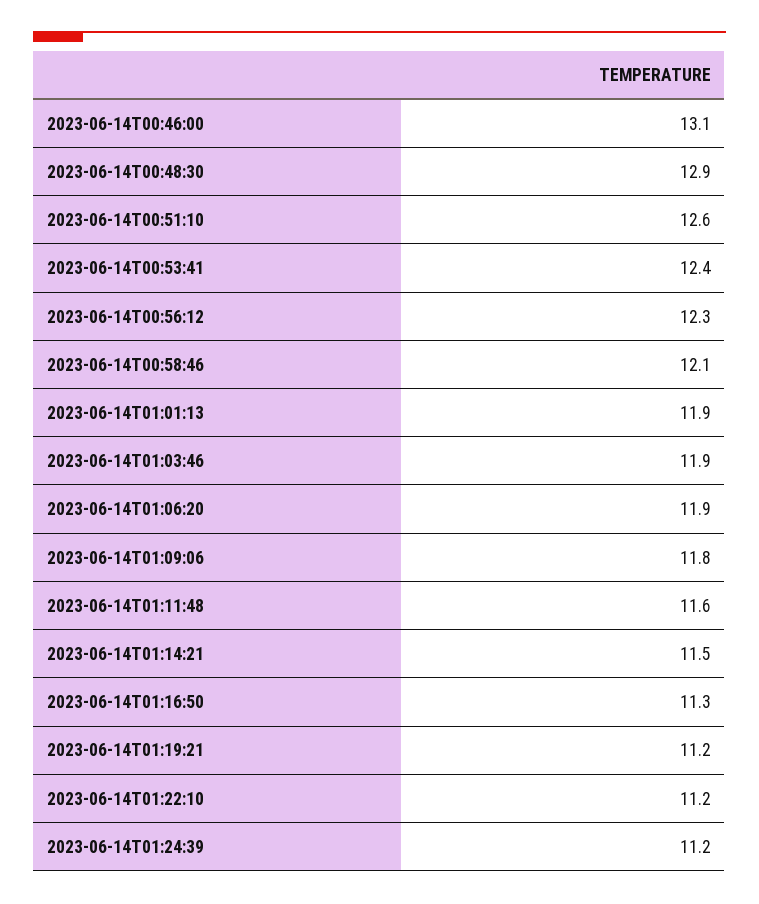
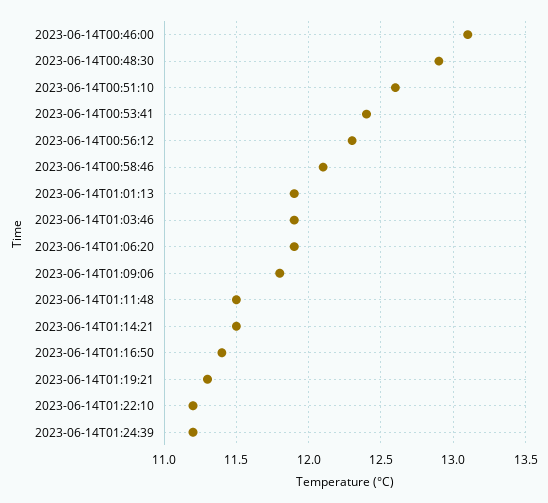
  {
    "2023-06-14T00:46:00": 13.1,
    "2023-06-14T00:48:30": 12.9,
    "2023-06-14T00:51:10": 12.6,
    "2023-06-14T00:53:41": 12.4,
    "2023-06-14T00:56:12": 12.3,
    "2023-06-14T00:58:46": 12.1,
    "2023-06-14T01:01:13": 11.9,
    "2023-06-14T01:03:46": 11.9,
    "2023-06-14T01:06:20": 11.9,
    "2023-06-14T01:09:06": 11.8,
-   "2023-06-14T01:11:48": 11.6,
+   "2023-06-14T01:11:48": 11.5,
    "2023-06-14T01:14:21": 11.5,
-   "2023-06-14T01:16:50": 11.3,
+   "2023-06-14T01:16:50": 11.4,
-   "2023-06-14T01:19:21": 11.2,
+   "2023-06-14T01:19:21": 11.3,
    "2023-06-14T01:22:10": 11.2,
    "2023-06-14T01:24:39": 11.2
  }

